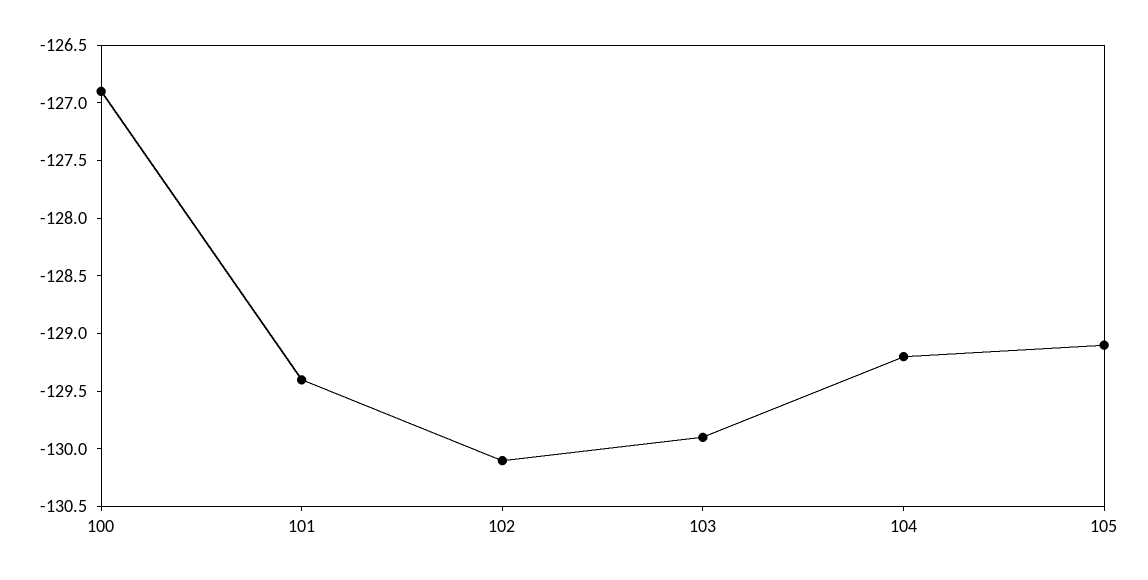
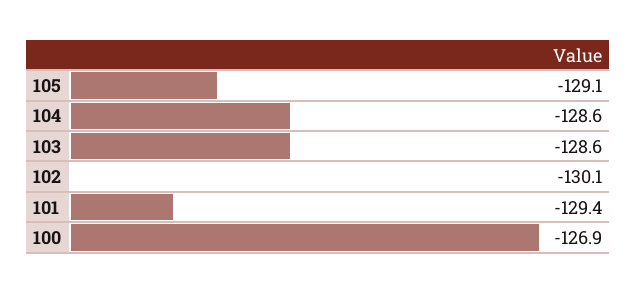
  {
    "100": -126.9,
    "101": -129.4,
    "102": -130.1,
-   "103": -129.9,
+   "103": -128.6,
-   "104": -129.2,
+   "104": -128.6,
    "105": -129.1
  }

